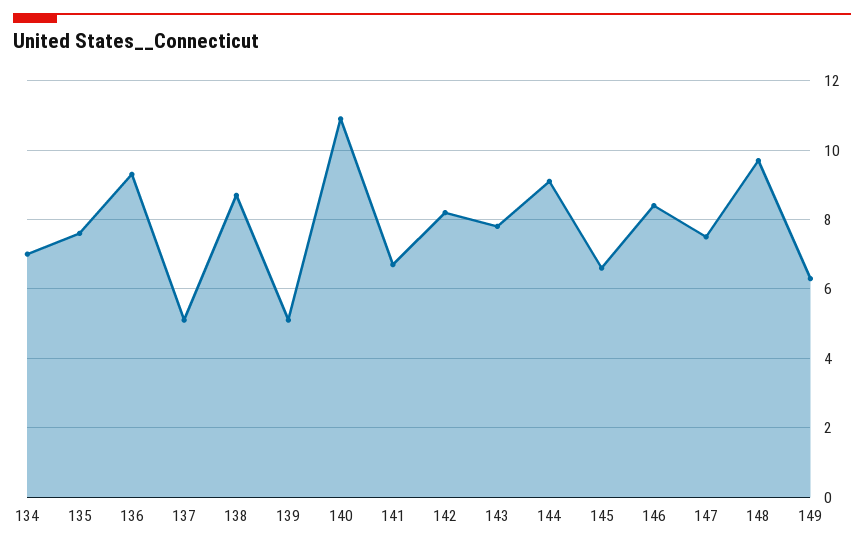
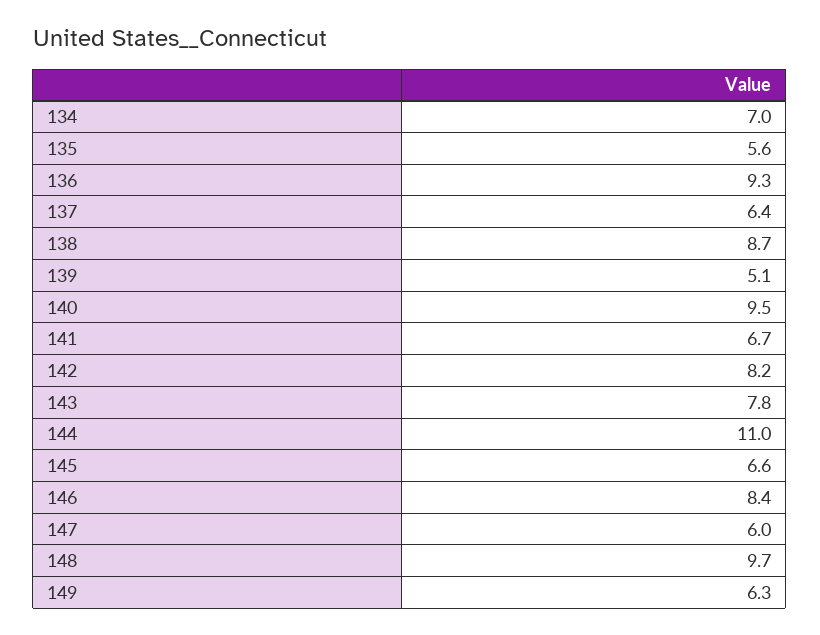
  {
    "134": 7,
-   "135": 7.5,
+   "135": 5.6,
    "136": 9.3,
-   "137": 5,
+   "137": 6.4,
    "138": 8.7,
    "139": 5.1,
-   "140": 11,
+   "140": 9.5,
    "141": 6.7,
    "142": 8.2,
    "143": 7.8,
-   "144": 9,
+   "144": 11,
    "145": 6.6,
    "146": 8.4,
-   "147": 7.5,
+   "147": 6,
    "148": 9.7,
    "149": 6.3
  }

